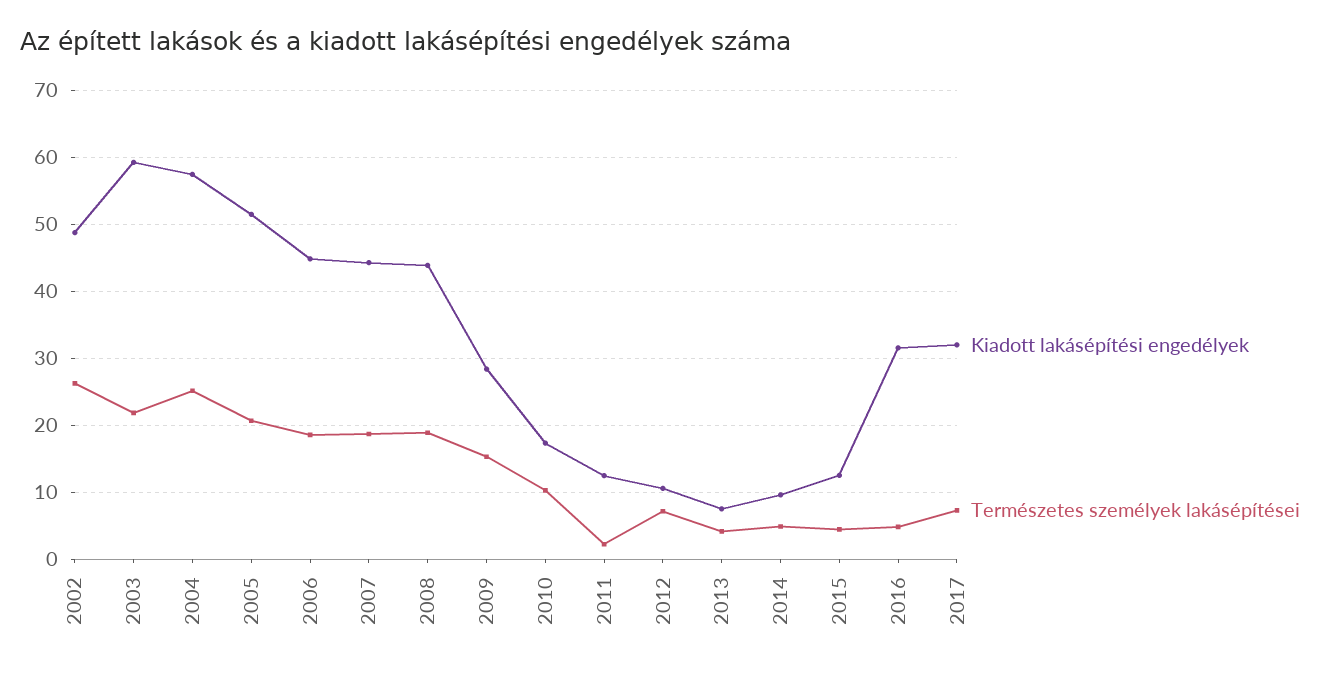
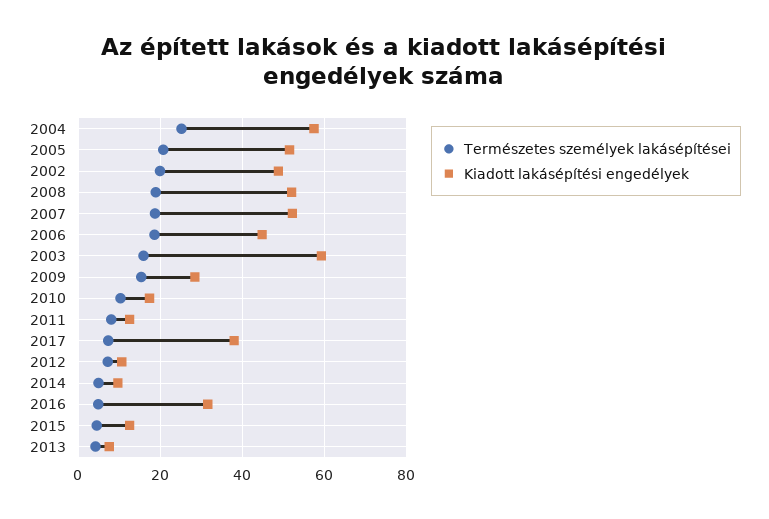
  {
    "Kiadott lakásépítési engedélyek": {
      "2002": 49,
      "2003": 59,
      "2004": 57,
      "2005": 51,
      "2006": 45,
-     "2007": 44,
+     "2007": 52,
-     "2008": 44,
+     "2008": 52,
      "2009": 28,
      "2010": 17,
      "2011": 12,
      "2012": 11,
      "2013": 8,
      "2014": 10,
      "2015": 13,
      "2016": 32,
-     "2017": 32
+     "2017": 38
    },
    "Természetes személyek lakásépítései": {
-     "2002": 26,
+     "2002": 20,
-     "2003": 22,
+     "2003": 16,
      "2004": 25,
      "2005": 21,
      "2006": 19,
      "2007": 19,
      "2008": 19,
      "2009": 15,
      "2010": 10,
-     "2011": 2,
+     "2011": 8,
      "2012": 7,
      "2013": 4,
      "2014": 5,
      "2015": 4,
      "2016": 5,
      "2017": 7
    }
  }

